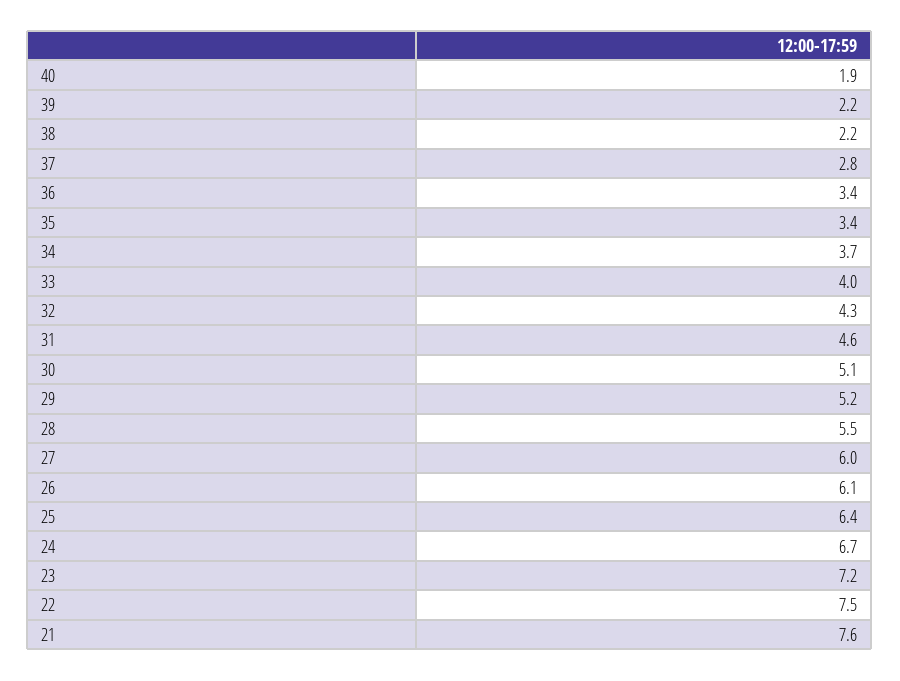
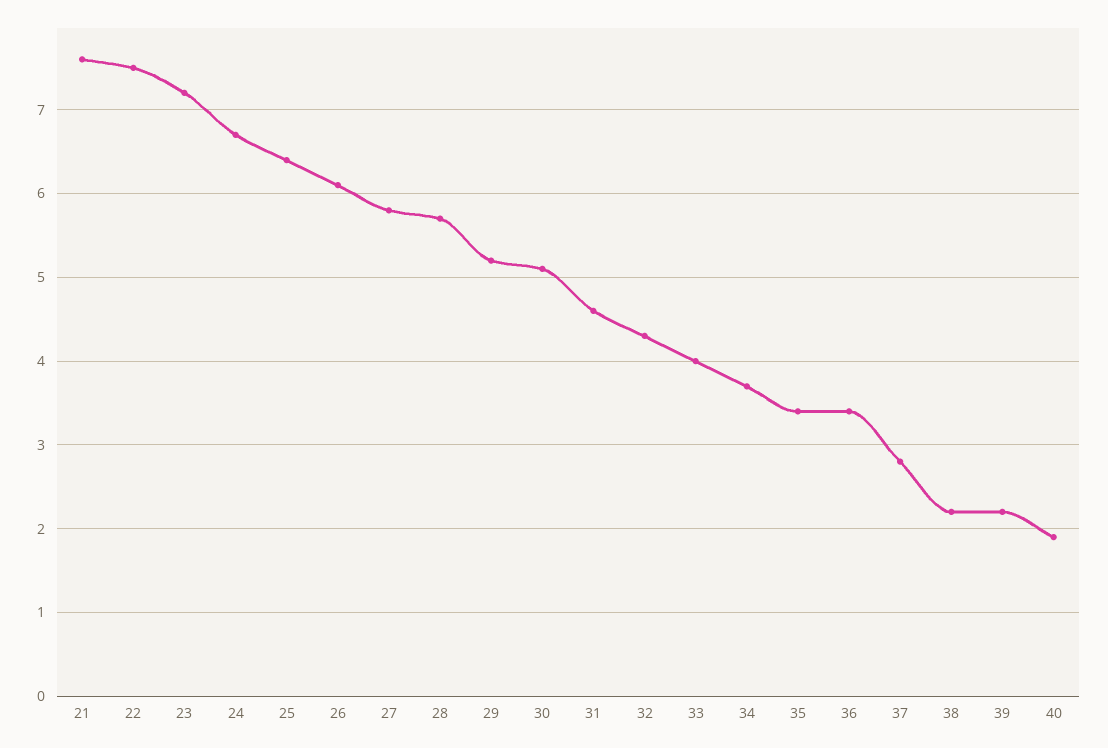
  {
    "40": 1.9,
    "39": 2.2,
    "38": 2.2,
    "37": 2.8,
    "36": 3.4,
    "35": 3.4,
    "34": 3.7,
    "33": 4,
    "32": 4.3,
    "31": 4.6,
    "30": 5.1,
    "29": 5.2,
-   "28": 5.5,
+   "28": 5.7,
-   "27": 6,
+   "27": 5.8,
    "26": 6.1,
    "25": 6.4,
    "24": 6.7,
    "23": 7.2,
    "22": 7.5,
    "21": 7.6
  }

